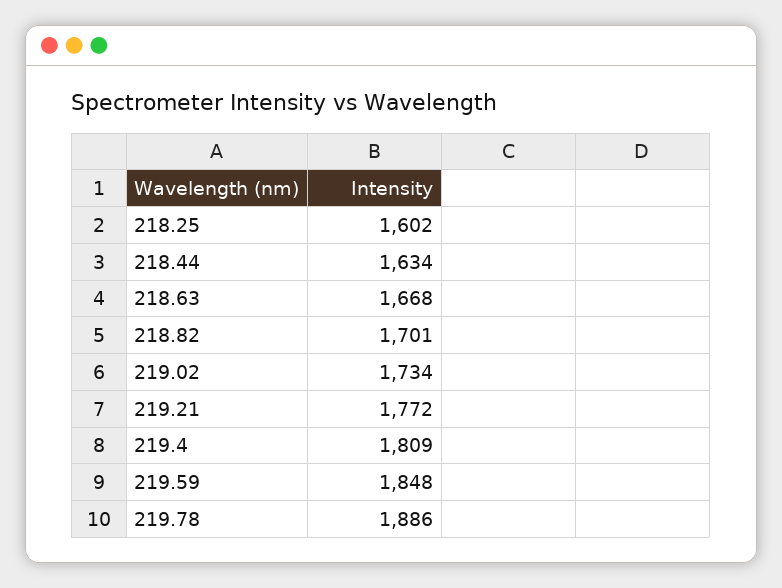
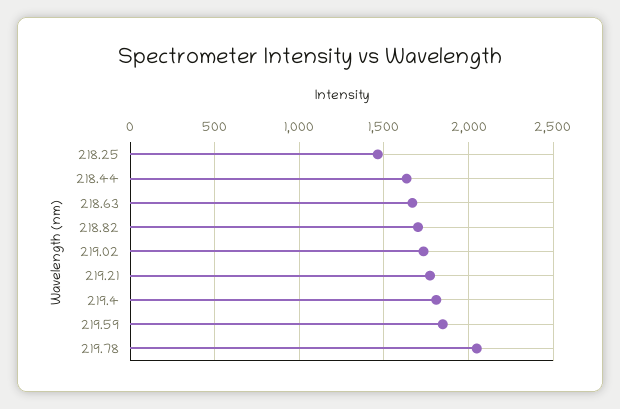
  {
-   "218.25": 1602,
+   "218.25": 1450,
    "218.44": 1634,
    "218.63": 1668,
    "218.82": 1701,
    "219.02": 1734,
    "219.21": 1772,
    "219.4": 1809,
    "219.59": 1848,
-   "219.78": 1886
+   "219.78": 2050
  }

